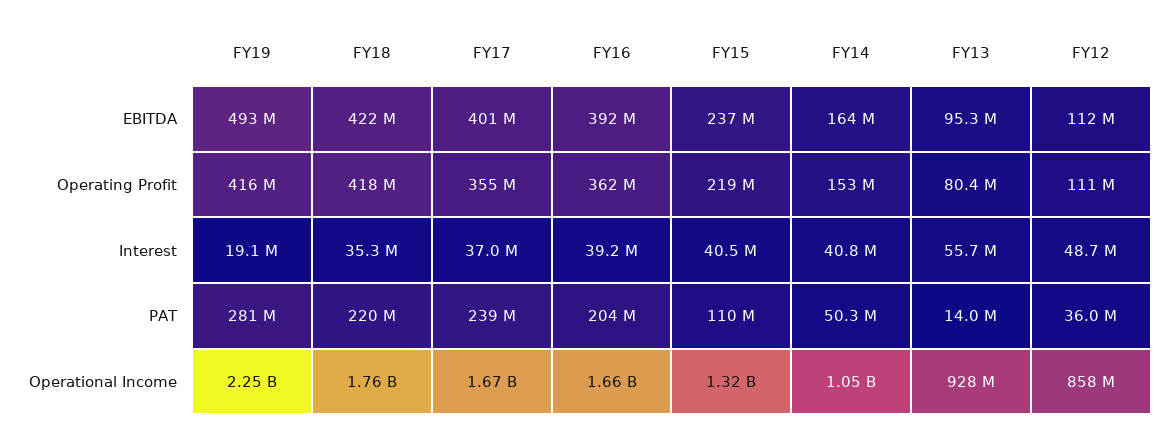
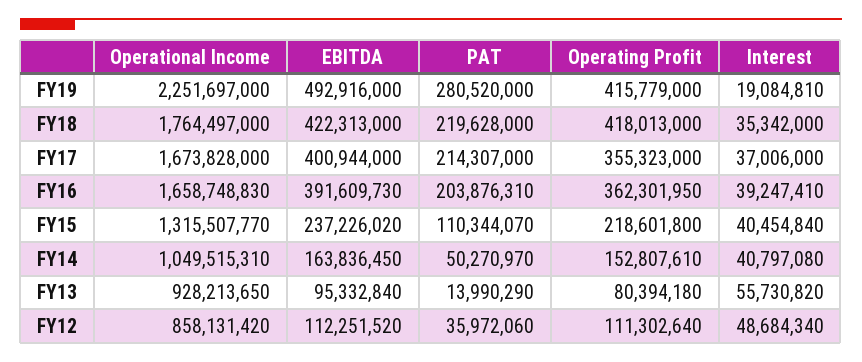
  {
    "FY19": {
      "EBITDA": 492916000,
      "Operating Profit": 415779000,
      "Interest": 19084810,
      "PAT": 280520000,
      "Operational Income": 2251697000
    },
    "FY18": {
      "EBITDA": 422313000,
      "Operating Profit": 418013000,
      "Interest": 35342000,
      "PAT": 219628000,
      "Operational Income": 1764497000
    },
    "FY17": {
      "EBITDA": 400944000,
      "Operating Profit": 355323000,
      "Interest": 37006000,
-     "PAT": 239000000,
+     "PAT": 214307000,
      "Operational Income": 1673828000
    },
    "FY16": {
      "EBITDA": 391609730,
      "Operating Profit": 362301950,
      "Interest": 39247410,
      "PAT": 203876310,
      "Operational Income": 1658748830
    },
    "FY15": {
      "EBITDA": 237226020,
      "Operating Profit": 218601800,
      "Interest": 40454840,
      "PAT": 110344070,
      "Operational Income": 1315507770
    },
    "FY14": {
      "EBITDA": 163836450,
      "Operating Profit": 152807610,
      "Interest": 40797080,
      "PAT": 50270970,
      "Operational Income": 1049515310
    },
    "FY13": {
      "EBITDA": 95332840,
      "Operating Profit": 80394180,
      "Interest": 55730820,
      "PAT": 13990290,
      "Operational Income": 928213650
    },
    "FY12": {
      "EBITDA": 112251520,
      "Operating Profit": 111302640,
      "Interest": 48684340,
      "PAT": 35972060,
      "Operational Income": 858131420
    }
  }

